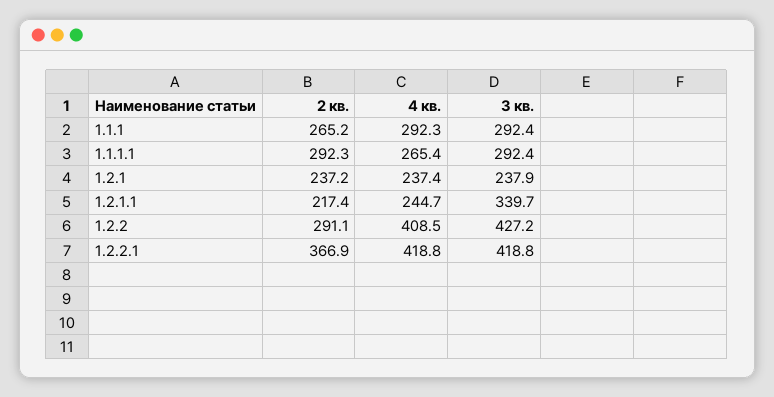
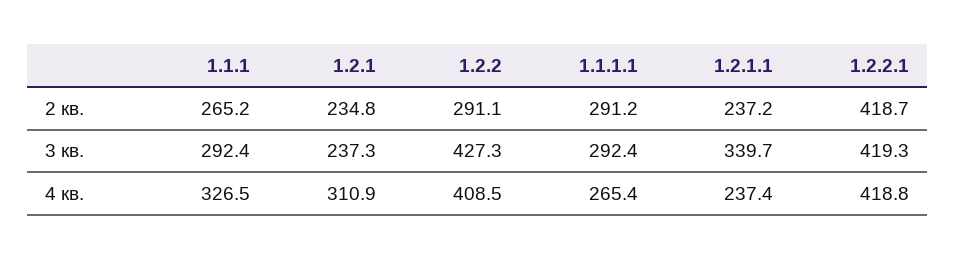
  {
    "2 кв.": {
      "1.1.1": 265.2,
-     "1.1.1.1": 292.3,
+     "1.1.1.1": 291.2,
-     "1.2.1": 237.2,
+     "1.2.1": 234.8,
-     "1.2.1.1": 217.4,
+     "1.2.1.1": 237.2,
      "1.2.2": 291.1,
-     "1.2.2.1": 366.9
+     "1.2.2.1": 418.7
    },
    "4 кв.": {
-     "1.1.1": 292.3,
+     "1.1.1": 326.5,
      "1.1.1.1": 265.4,
-     "1.2.1": 237.4,
+     "1.2.1": 310.9,
-     "1.2.1.1": 244.7,
+     "1.2.1.1": 237.4,
      "1.2.2": 408.5,
      "1.2.2.1": 418.8
    },
    "3 кв.": {
      "1.1.1": 292.4,
      "1.1.1.1": 292.4,
-     "1.2.1": 237.9,
+     "1.2.1": 237.3,
      "1.2.1.1": 339.7,
-     "1.2.2": 427.2,
+     "1.2.2": 427.3,
-     "1.2.2.1": 418.8
+     "1.2.2.1": 419.3
    }
  }

